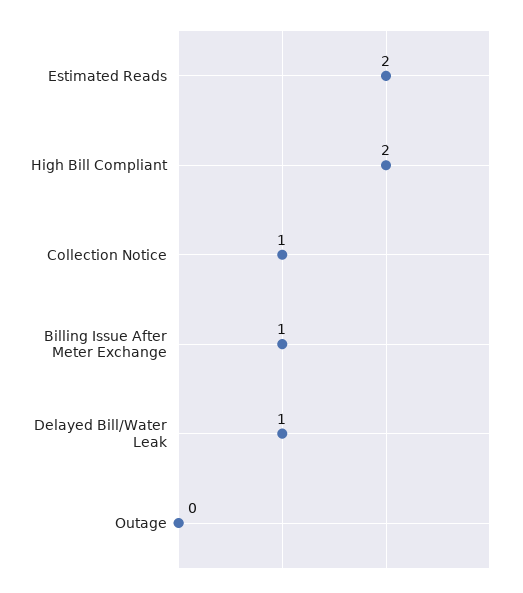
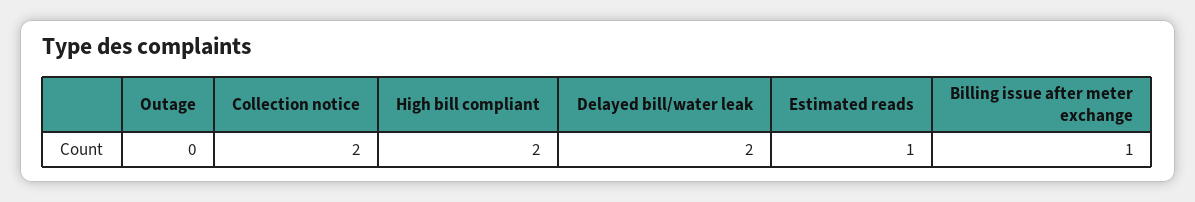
  {
-   "Estimated Reads": 2,
+   "Estimated Reads": 1,
    "High Bill Compliant": 2,
-   "Collection Notice": 1,
+   "Collection Notice": 2,
    "Billing Issue After Meter Exchange": 1,
-   "Delayed Bill/Water Leak": 1,
+   "Delayed Bill/Water Leak": 2,
    "Outage": 0
  }

